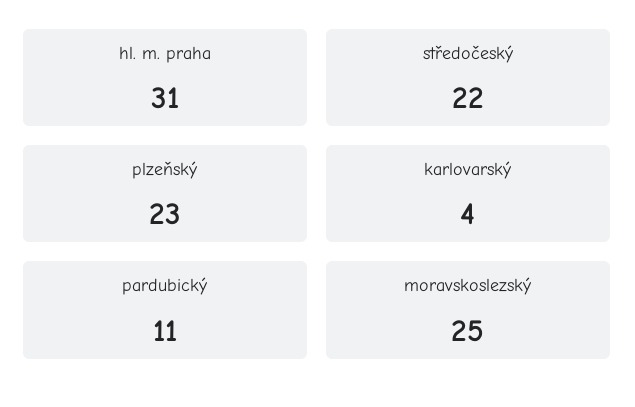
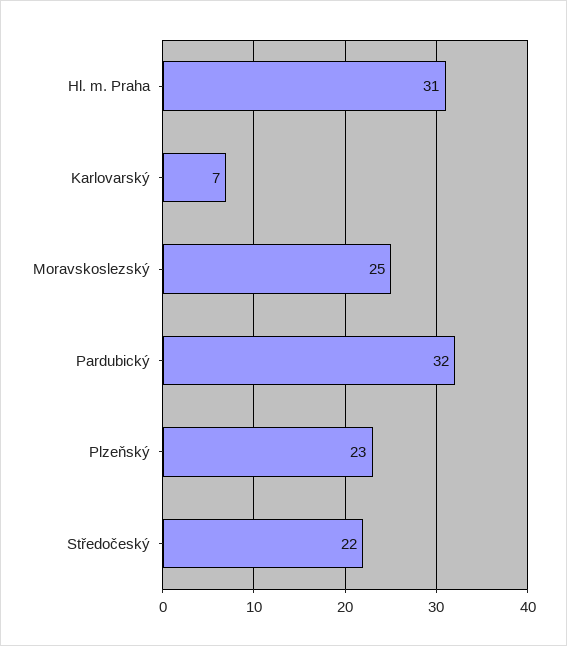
  {
    "hl. m. praha": 31,
    "středočeský": 22,
    "plzeňský": 23,
-   "karlovarský": 4,
+   "karlovarský": 7,
-   "pardubický": 11,
+   "pardubický": 32,
    "moravskoslezský": 25
  }

